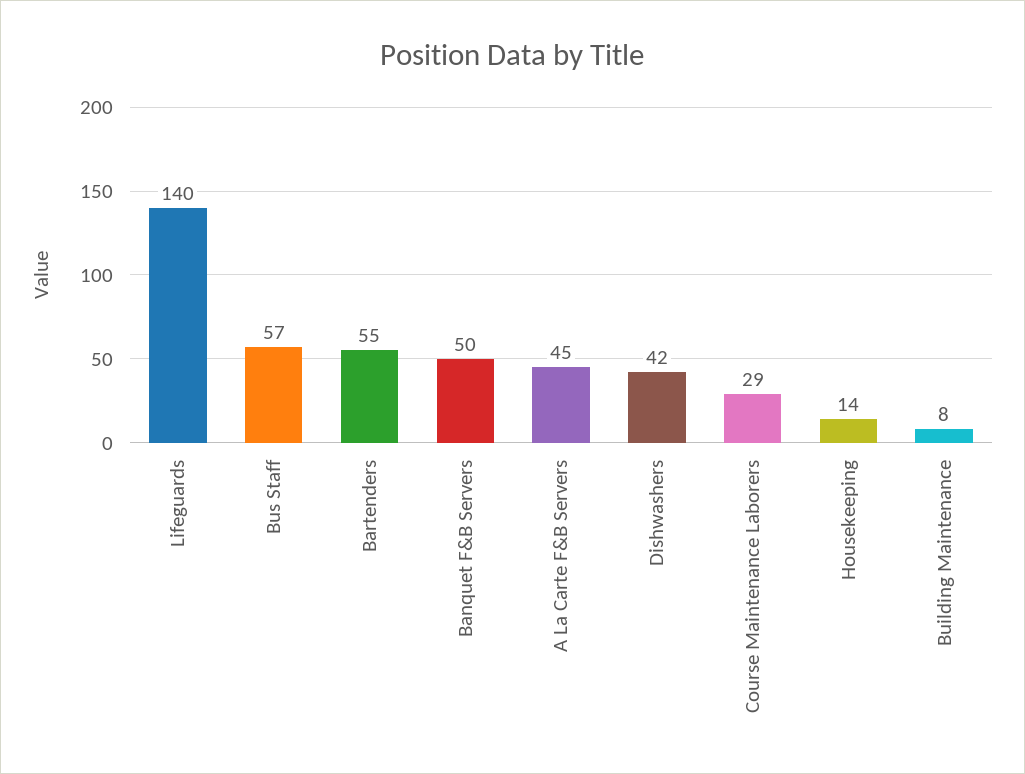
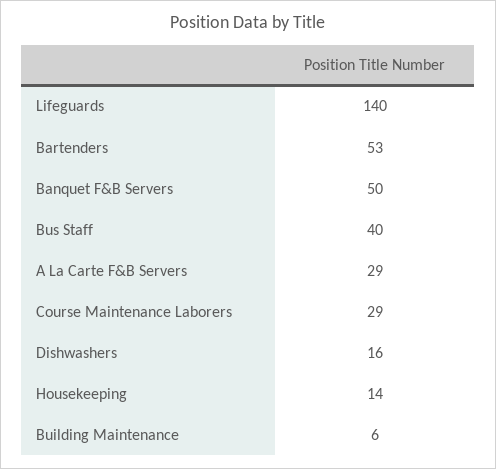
  {
    "Lifeguards": 140,
-   "Bus Staff": 57,
+   "Bus Staff": 40,
-   "Bartenders": 55,
+   "Bartenders": 53,
    "Banquet F&B Servers": 50,
-   "A La Carte F&B Servers": 45,
+   "A La Carte F&B Servers": 29,
-   "Dishwashers": 42,
+   "Dishwashers": 16,
    "Course Maintenance Laborers": 29,
    "Housekeeping": 14,
-   "Building Maintenance": 8
+   "Building Maintenance": 6
  }

